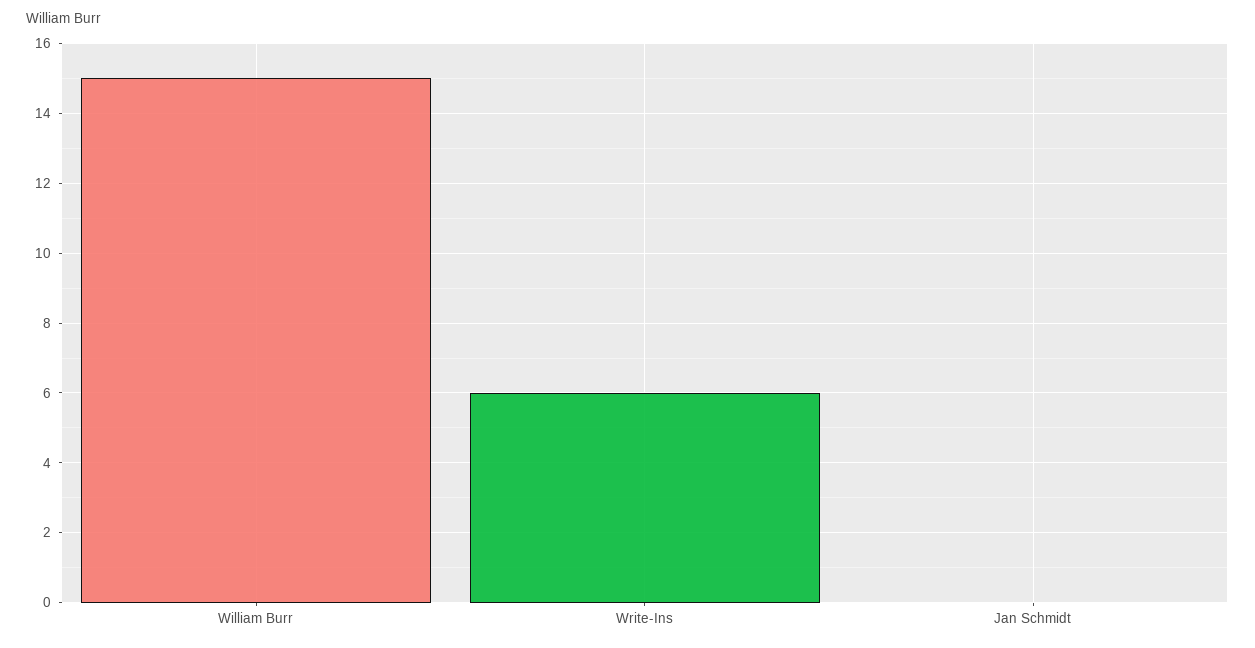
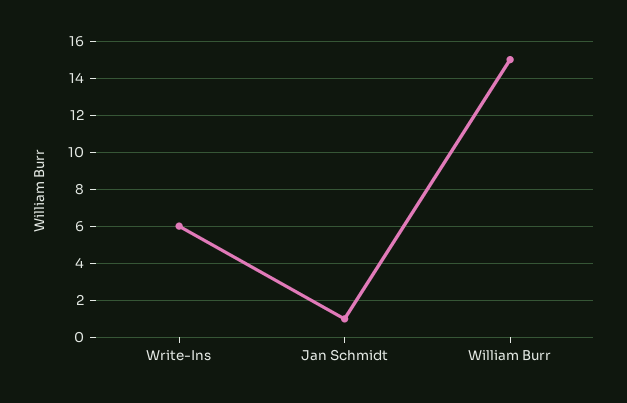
  {
    "William Burr": 15,
    "Write-Ins": 6,
-   "Jan Schmidt": 0
+   "Jan Schmidt": 1
  }

